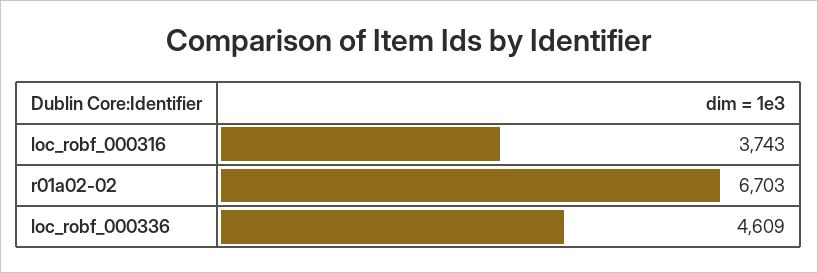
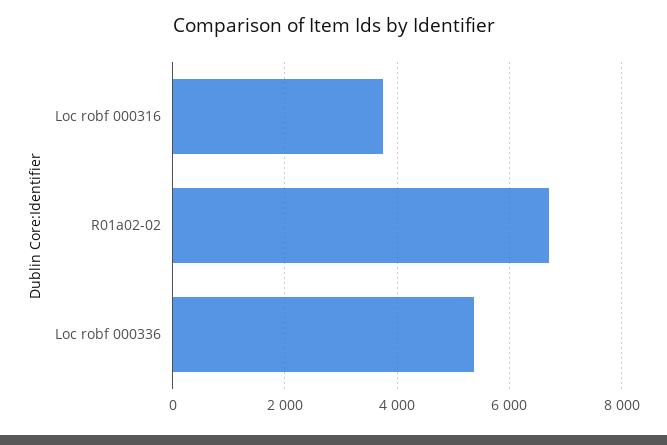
  {
    "loc_robf_000316": 3743,
    "r01a02-02": 6703,
-   "loc_robf_000336": 4609
+   "loc_robf_000336": 5400
  }

